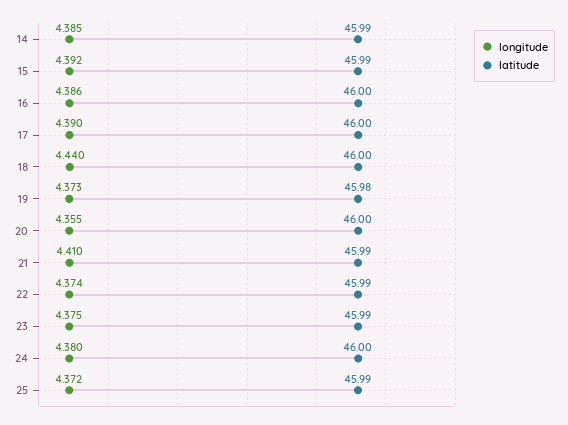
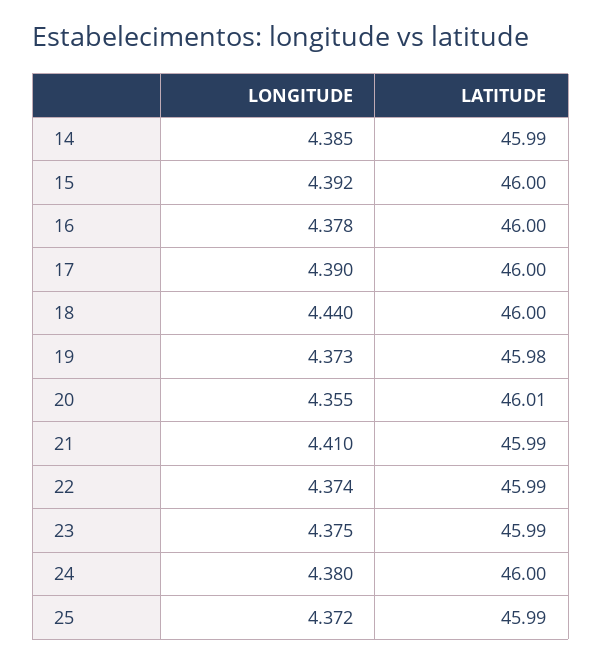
  {
    "longitude": {
      "14": 4.385,
      "15": 4.392,
-     "16": 4.386,
+     "16": 4.378,
      "17": 4.39,
      "18": 4.44,
      "19": 4.373,
      "20": 4.355,
      "21": 4.41,
      "22": 4.374,
      "23": 4.375,
      "24": 4.38,
      "25": 4.372
    },
    "latitude": {
      "14": 45.99,
-     "15": 45.99,
+     "15": 46,
      "16": 46,
      "17": 46,
      "18": 46,
      "19": 45.98,
-     "20": 46,
+     "20": 46.01,
      "21": 45.99,
      "22": 45.99,
      "23": 45.99,
      "24": 46,
      "25": 45.99
    }
  }

